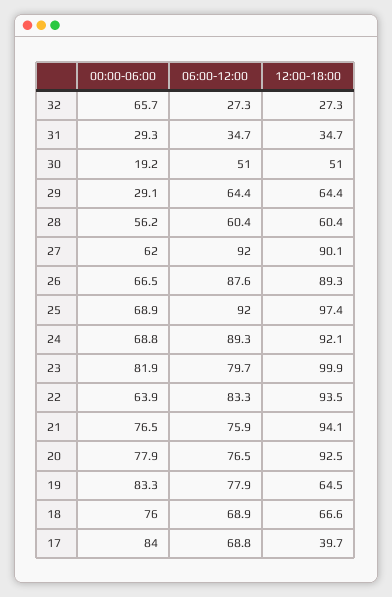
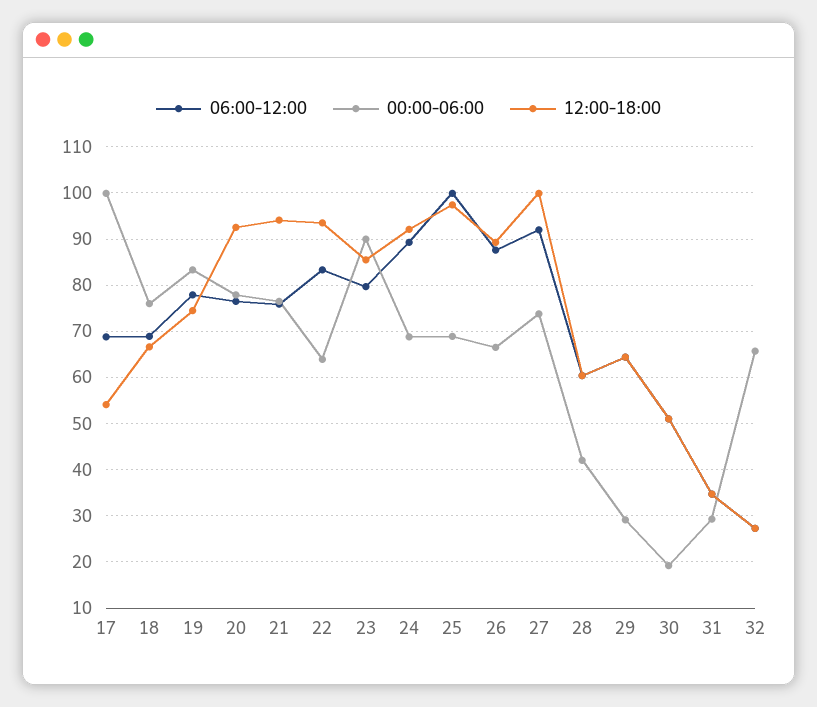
  {
    "00:00-06:00": {
      "32": 65.7,
      "31": 29.3,
      "30": 19.2,
      "29": 29.1,
-     "28": 56.2,
+     "28": 42,
-     "27": 62,
+     "27": 74,
      "26": 66.5,
      "25": 68.9,
      "24": 68.8,
-     "23": 81.9,
+     "23": 90,
      "22": 63.9,
      "21": 76.5,
      "20": 77.9,
      "19": 83.3,
      "18": 76,
-     "17": 84
+     "17": 100
    },
    "06:00-12:00": {
      "32": 27.3,
      "31": 34.7,
      "30": 51,
      "29": 64.4,
      "28": 60.4,
      "27": 92,
      "26": 87.6,
-     "25": 92,
+     "25": 100,
      "24": 89.3,
      "23": 79.7,
      "22": 83.3,
      "21": 75.9,
      "20": 76.5,
      "19": 77.9,
      "18": 68.9,
      "17": 68.8
    },
    "12:00-18:00": {
      "32": 27.3,
      "31": 34.7,
      "30": 51,
      "29": 64.4,
      "28": 60.4,
-     "27": 90.1,
+     "27": 100,
      "26": 89.3,
      "25": 97.4,
      "24": 92.1,
-     "23": 99.9,
+     "23": 86,
      "22": 93.5,
      "21": 94.1,
      "20": 92.5,
-     "19": 64.5,
+     "19": 74,
      "18": 66.6,
-     "17": 39.7
+     "17": 54
    }
  }

